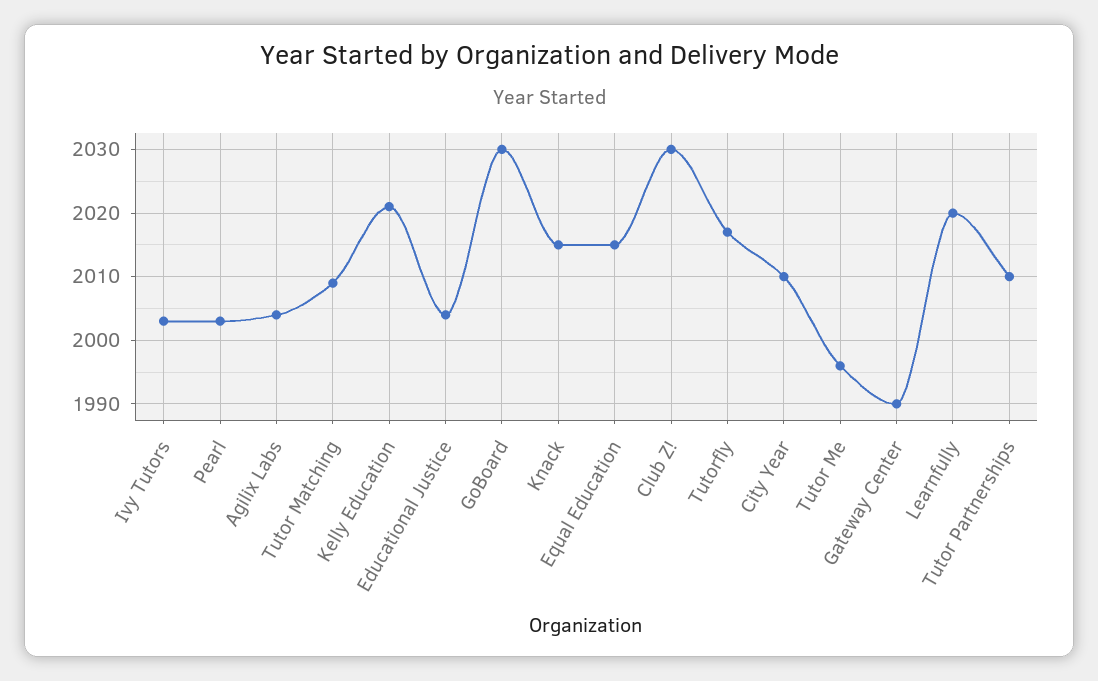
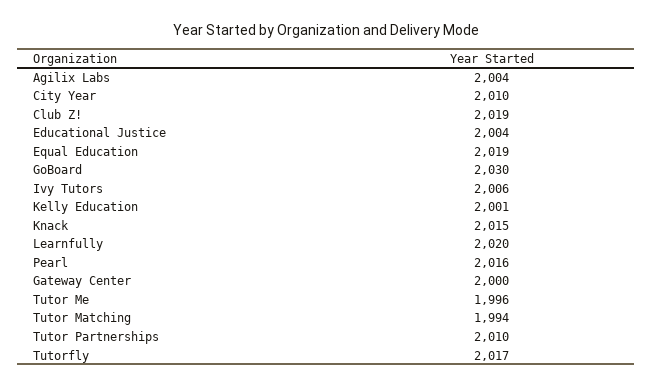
  {
-   "Ivy Tutors": 2003,
+   "Ivy Tutors": 2006,
-   "Pearl": 2003,
+   "Pearl": 2016,
    "Agilix Labs": 2004,
-   "Tutor Matching": 2009,
+   "Tutor Matching": 1994,
-   "Kelly Education": 2021,
+   "Kelly Education": 2001,
    "Educational Justice": 2004,
    "GoBoard": 2030,
    "Knack": 2015,
-   "Equal Education": 2015,
+   "Equal Education": 2019,
-   "Club Z!": 2030,
+   "Club Z!": 2019,
    "Tutorfly": 2017,
    "City Year": 2010,
    "Tutor Me": 1996,
-   "Gateway Center": 1990,
+   "Gateway Center": 2000,
    "Learnfully": 2020,
    "Tutor Partnerships": 2010
  }

